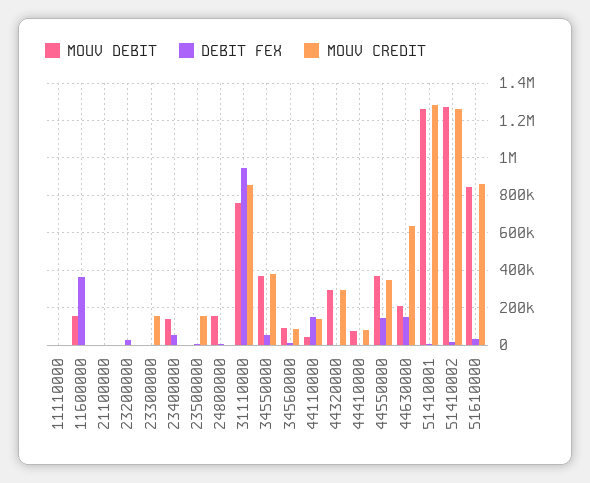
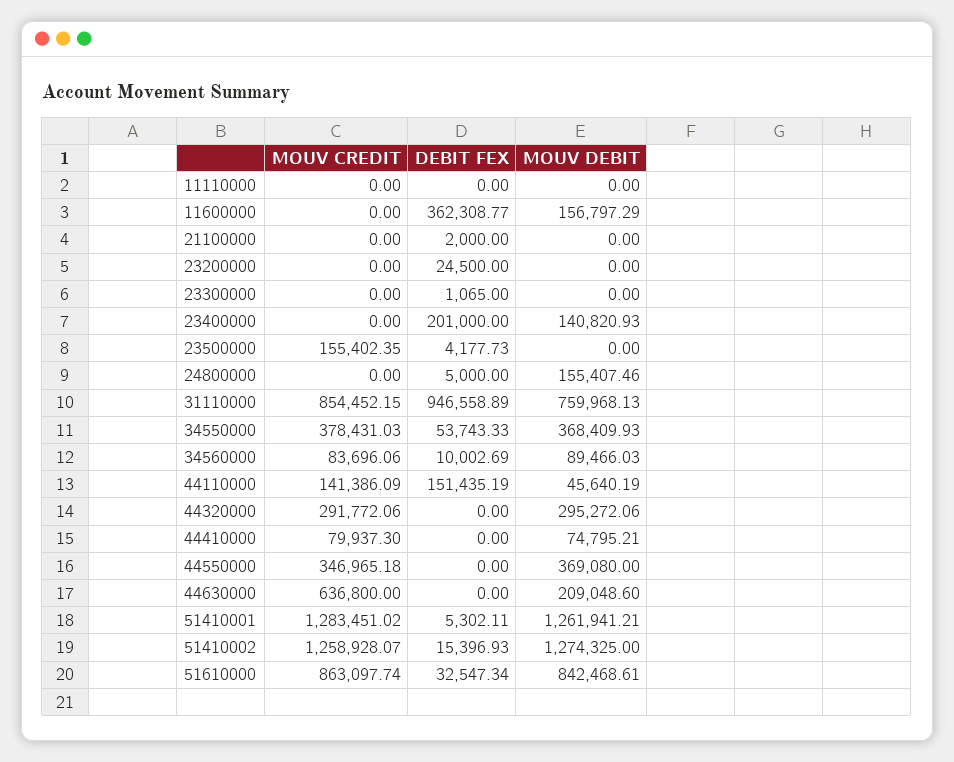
  {
    "MOUV DEBIT": {
      "11110000": 0,
      "11600000": 156797.29,
      "21100000": 0,
      "23200000": 0,
      "23300000": 0,
      "23400000": 140820.93,
      "23500000": 0,
      "24800000": 155407.46,
      "31110000": 759968.13,
      "34550000": 368409.93,
      "34560000": 89466.03,
      "44110000": 45640.19,
      "44320000": 295272.06,
      "44410000": 74795.21,
      "44550000": 369080,
      "44630000": 209048.6,
      "51410001": 1261941.21,
      "51410002": 1274325,
      "51610000": 842468.61
    },
    "DEBIT FEX": {
      "11110000": 0,
      "11600000": 362308.77,
      "21100000": 2000,
      "23200000": 24500,
      "23300000": 1065,
-     "23400000": 50000,
+     "23400000": 201000,
      "23500000": 4177.73,
      "24800000": 5000,
      "31110000": 946558.89,
      "34550000": 53743.33,
      "34560000": 10002.69,
      "44110000": 151435.19,
      "44320000": 0,
      "44410000": 0,
-     "44550000": 150000,
+     "44550000": 0,
-     "44630000": 150000,
+     "44630000": 0,
      "51410001": 5302.11,
      "51410002": 15396.93,
      "51610000": 32547.34
    },
    "MOUV CREDIT": {
      "11110000": 0,
      "11600000": 0,
      "21100000": 0,
      "23200000": 0,
-     "23300000": 150000,
+     "23300000": 0,
      "23400000": 0,
      "23500000": 155402.35,
      "24800000": 0,
      "31110000": 854452.15,
      "34550000": 378431.03,
      "34560000": 83696.06,
      "44110000": 141386.09,
      "44320000": 291772.06,
      "44410000": 79937.3,
      "44550000": 346965.18,
      "44630000": 636800,
      "51410001": 1283451.02,
      "51410002": 1258928.07,
      "51610000": 863097.74
    }
  }

